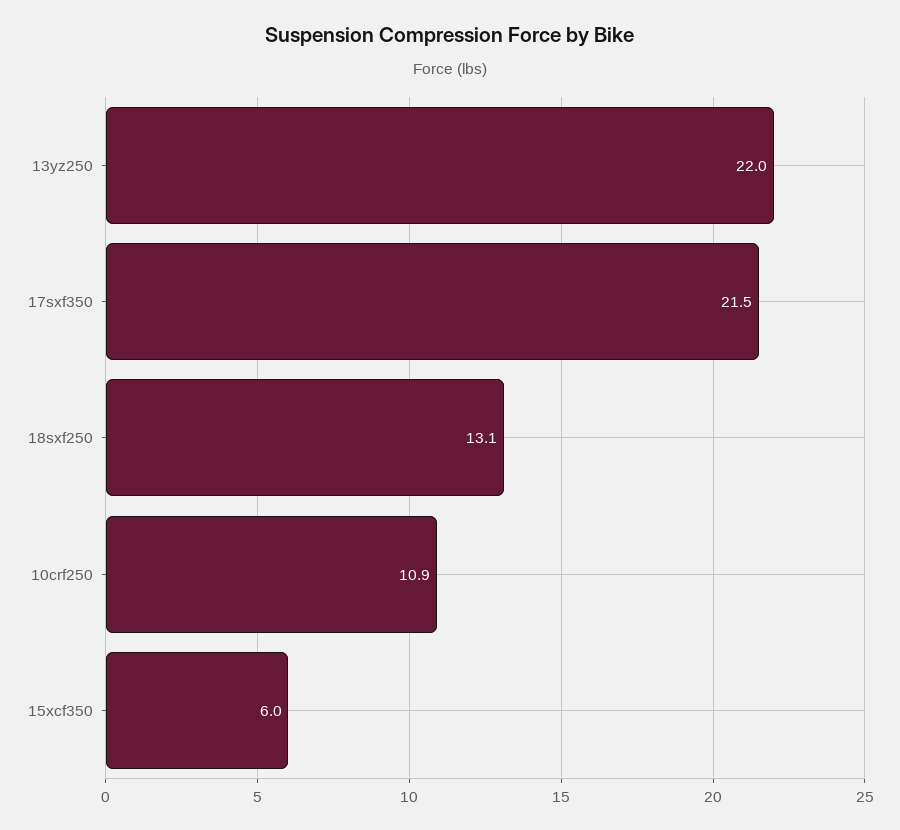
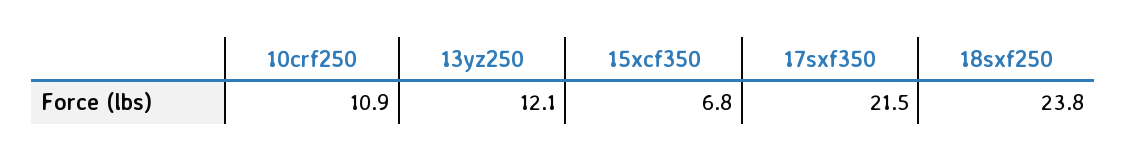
  {
-   "13yz250": 22,
+   "13yz250": 12.1,
    "17sxf350": 21.5,
-   "18sxf250": 13.1,
+   "18sxf250": 23.8,
    "10crf250": 10.9,
-   "15xcf350": 6
+   "15xcf350": 6.8
  }

